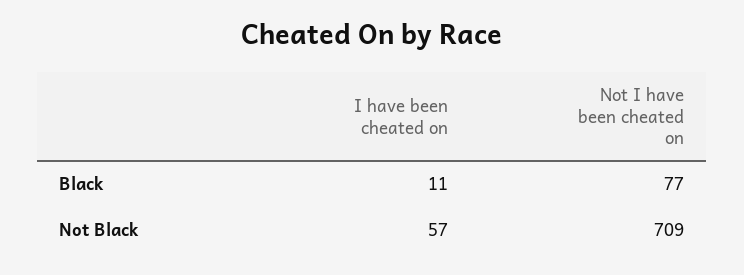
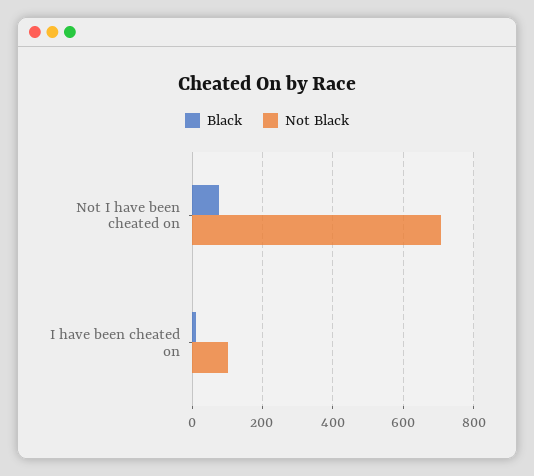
  {
    "Black": {
      "I have been cheated on": 11,
      "Not I have been cheated on": 77
    },
    "Not Black": {
-     "I have been cheated on": 57,
+     "I have been cheated on": 100,
      "Not I have been cheated on": 709
    }
  }

